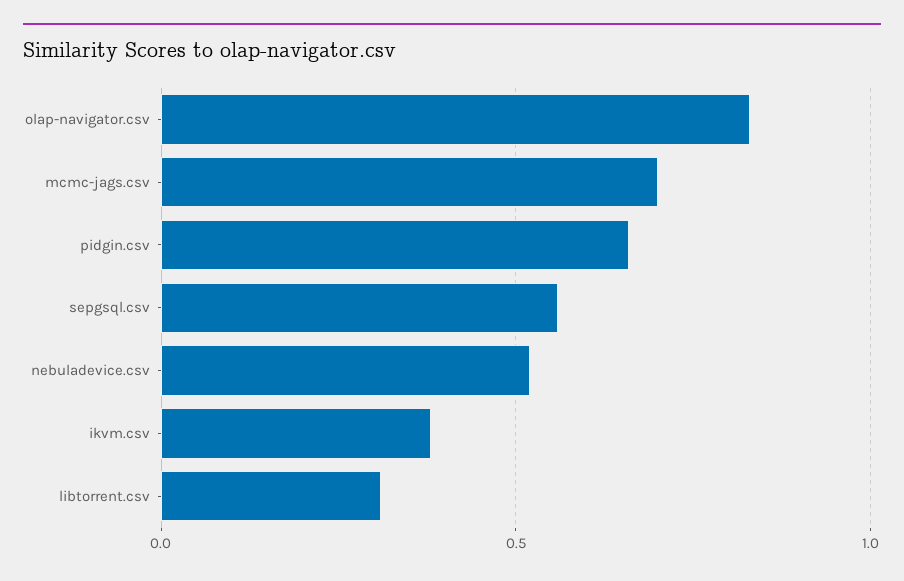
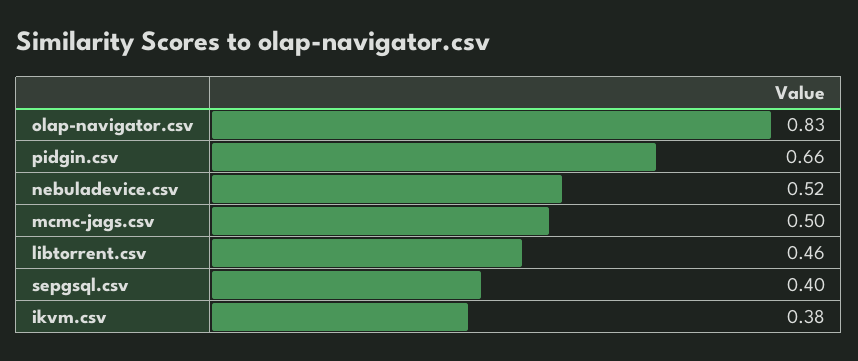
  {
    "olap-navigator.csv": 0.83,
-   "mcmc-jags.csv": 0.7,
+   "mcmc-jags.csv": 0.5,
    "pidgin.csv": 0.66,
-   "sepgsql.csv": 0.55,
+   "sepgsql.csv": 0.4,
    "nebuladevice.csv": 0.52,
    "ikvm.csv": 0.38,
-   "libtorrent.csv": 0.3
+   "libtorrent.csv": 0.46
  }

